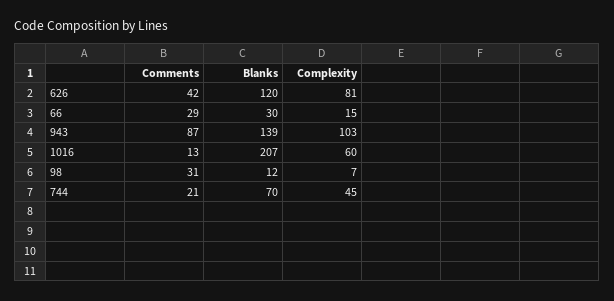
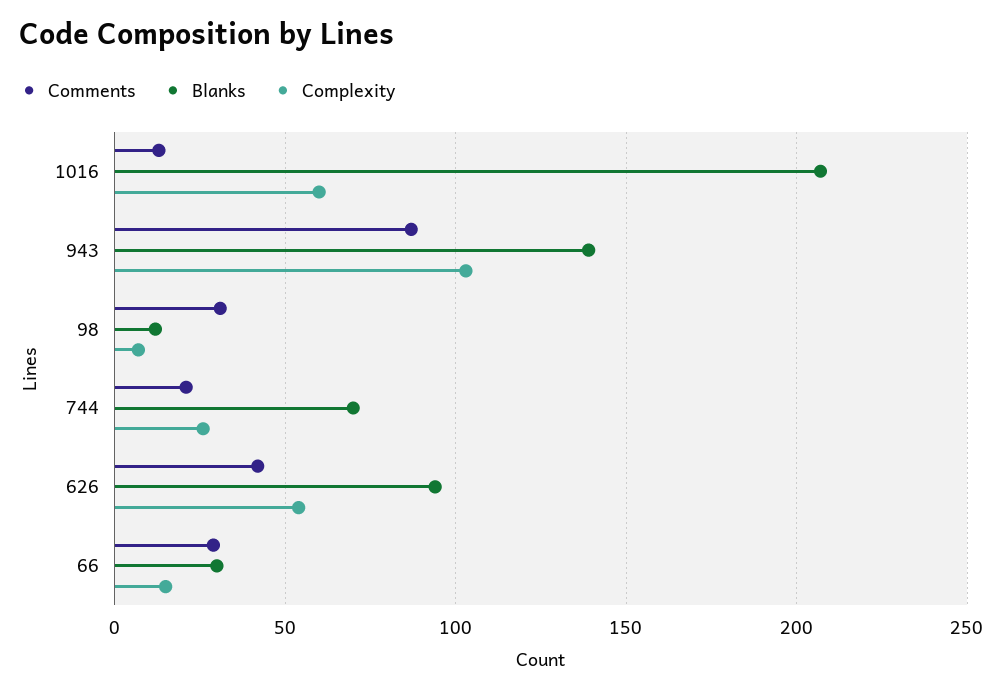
  {
    "Comments": {
      "626": 42,
      "66": 29,
      "943": 87,
      "1016": 13,
      "98": 31,
      "744": 21
    },
    "Blanks": {
-     "626": 120,
+     "626": 95,
      "66": 30,
      "943": 139,
      "1016": 207,
      "98": 12,
      "744": 70
    },
    "Complexity": {
-     "626": 81,
+     "626": 55,
      "66": 15,
      "943": 103,
      "1016": 60,
      "98": 7,
-     "744": 45
+     "744": 25
    }
  }

